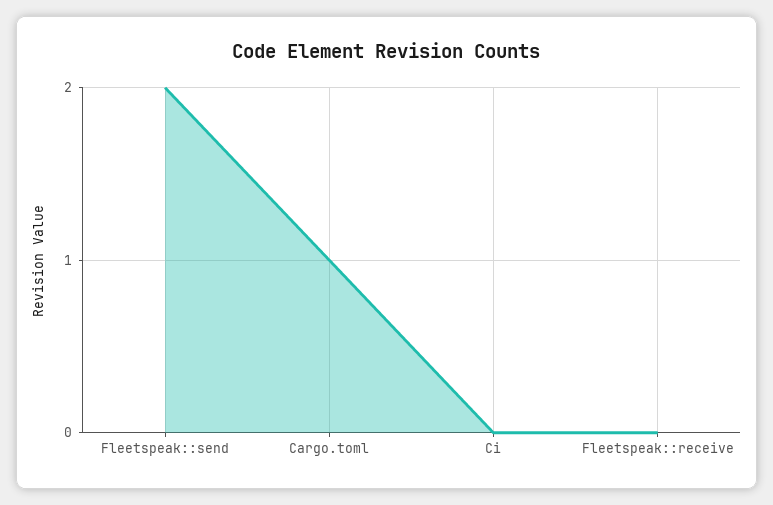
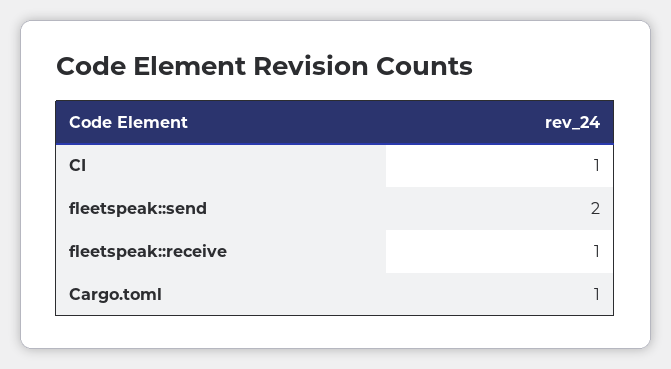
  {
    "Fleetspeak::send": 2,
    "Cargo.toml": 1,
-   "Ci": 0,
+   "Ci": 1,
-   "Fleetspeak::receive": 0
+   "Fleetspeak::receive": 1
  }

